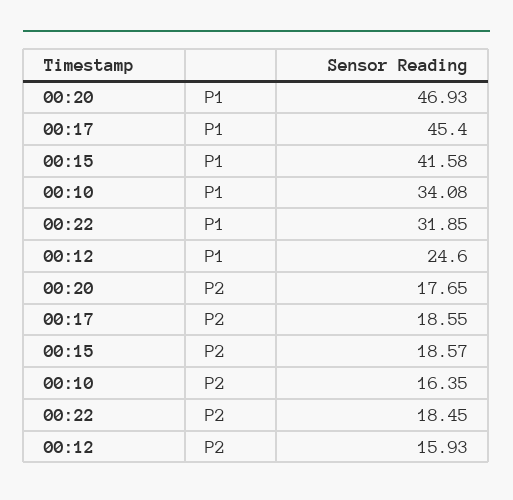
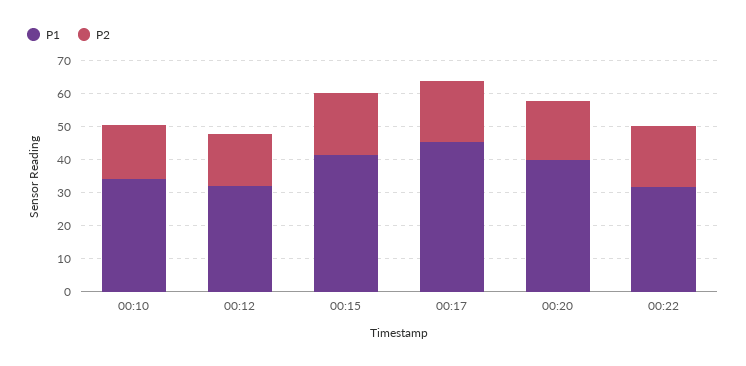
  {
    "P1": {
-     "00:20": 46.93,
+     "00:20": 40,
      "00:17": 45.4,
      "00:15": 41.58,
      "00:10": 34.08,
      "00:22": 31.85,
-     "00:12": 24.6
+     "00:12": 32.5
    },
    "P2": {
      "00:20": 17.65,
      "00:17": 18.55,
      "00:15": 18.57,
      "00:10": 16.35,
      "00:22": 18.45,
      "00:12": 15.93
    }
  }

